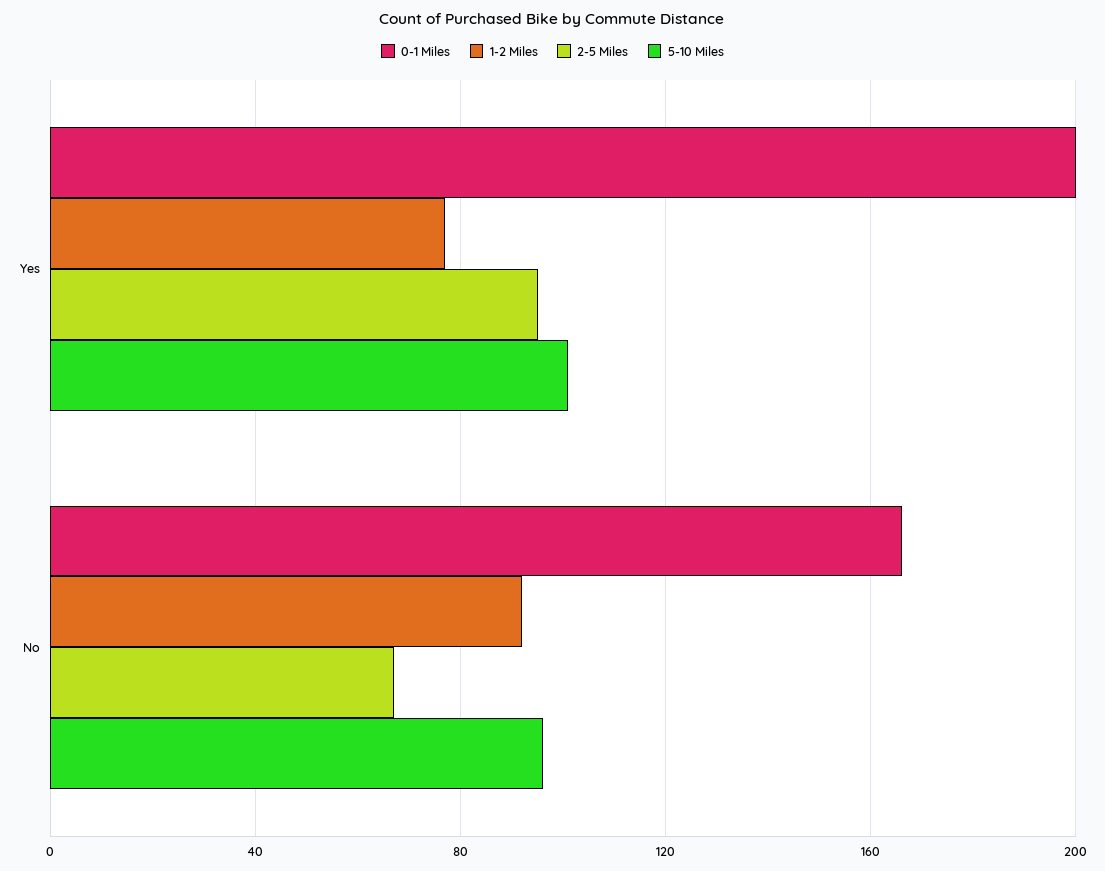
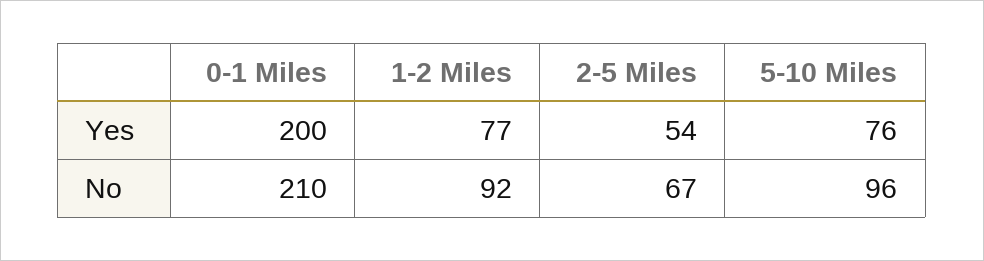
  {
    "0-1 Miles": {
      "Yes": 200,
-     "No": 165
+     "No": 210
    },
    "1-2 Miles": {
      "Yes": 77,
      "No": 92
    },
    "2-5 Miles": {
-     "Yes": 95,
+     "Yes": 54,
      "No": 67
    },
    "5-10 Miles": {
-     "Yes": 100,
+     "Yes": 76,
      "No": 96
    }
  }

